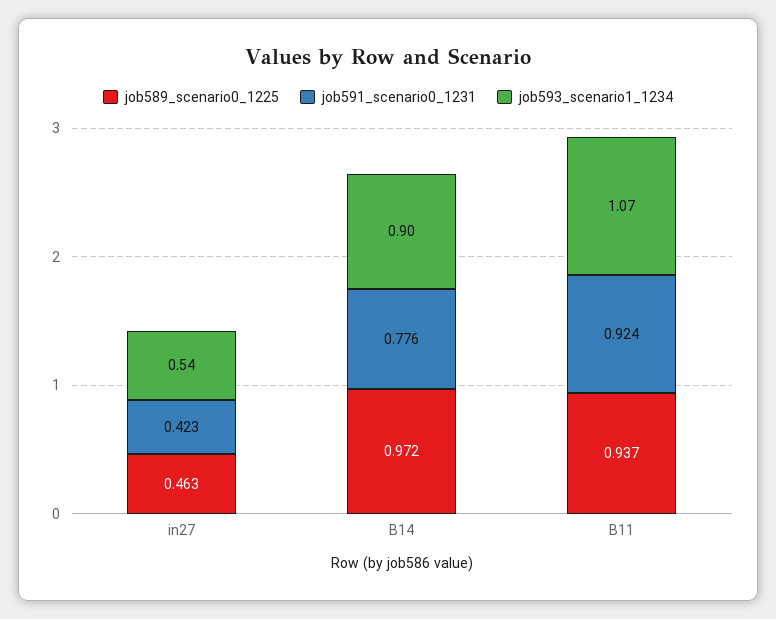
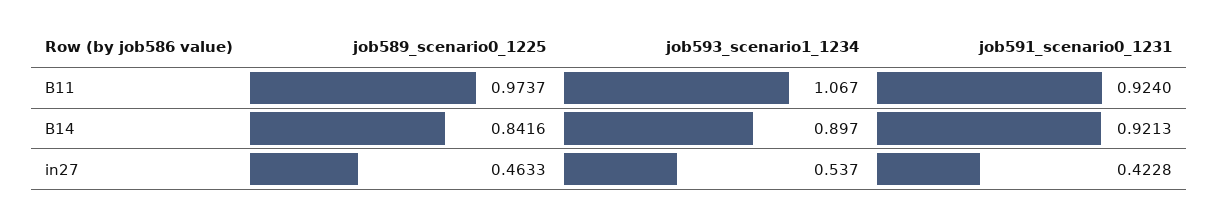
  {
    "job589_scenario0_1225": {
      "in27": 0.4633,
-     "B14": 0.972,
+     "B14": 0.8416,
-     "B11": 0.937
+     "B11": 0.9737
    },
    "job591_scenario0_1231": {
      "in27": 0.4228,
-     "B14": 0.776,
+     "B14": 0.9213,
      "B11": 0.924
    },
    "job593_scenario1_1234": {
      "in27": 0.537,
      "B14": 0.897,
      "B11": 1.067
    }
  }

